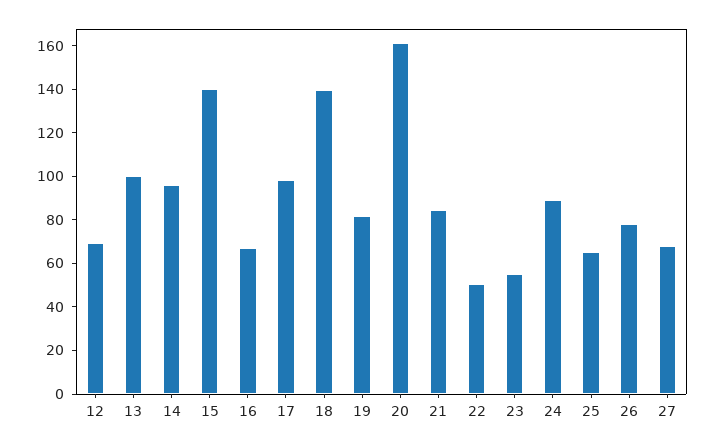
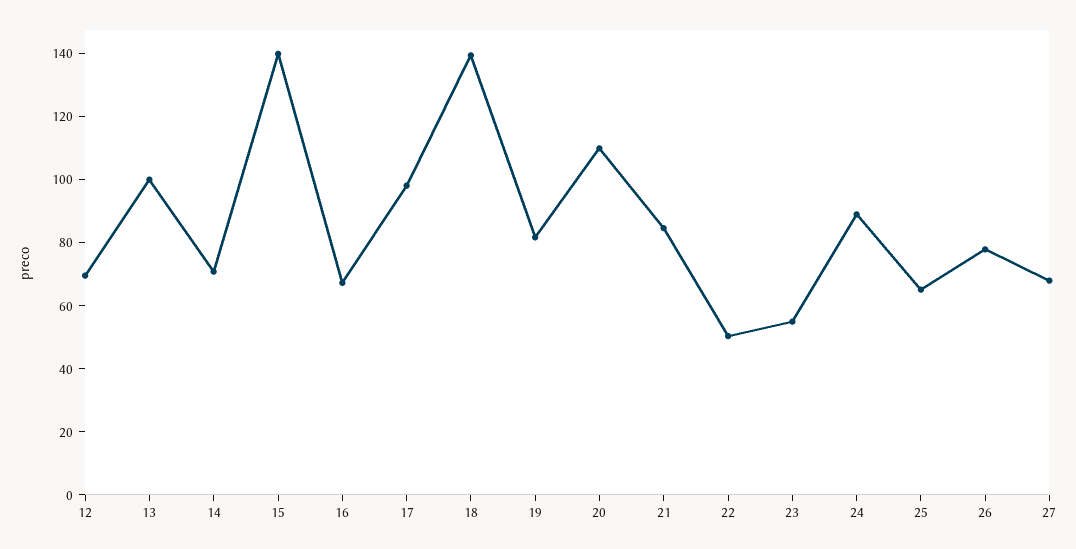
  {
    "12": 70,
    "13": 100,
-   "14": 95,
+   "14": 70,
    "15": 140,
    "16": 65,
    "17": 100,
    "18": 140,
    "19": 80,
-   "20": 160,
+   "20": 110,
    "21": 85,
    "22": 50,
    "23": 55,
    "24": 90,
    "25": 65,
    "26": 80,
    "27": 70
  }

